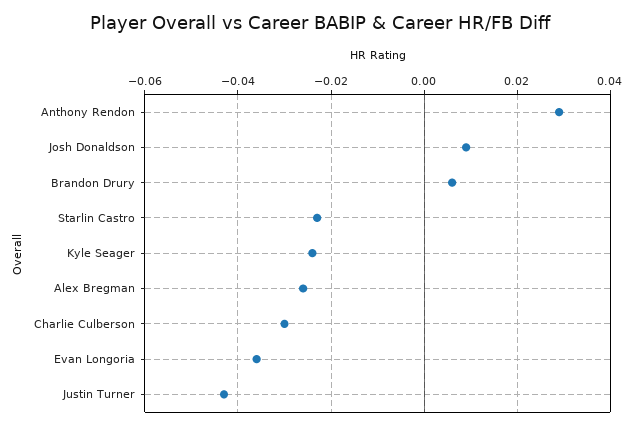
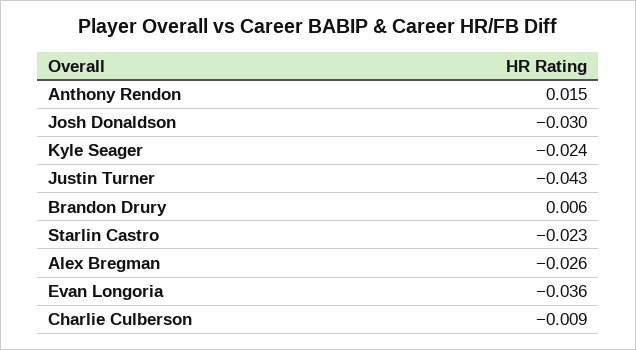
  {
-   "Anthony Rendon": 0.03,
+   "Anthony Rendon": 0.015,
-   "Josh Donaldson": 0.01,
+   "Josh Donaldson": -0.03,
    "Brandon Drury": 0.006,
    "Starlin Castro": -0.023,
    "Kyle Seager": -0.024,
    "Alex Bregman": -0.026,
-   "Charlie Culberson": -0.03,
+   "Charlie Culberson": -0.009,
    "Evan Longoria": -0.036,
    "Justin Turner": -0.043
  }

